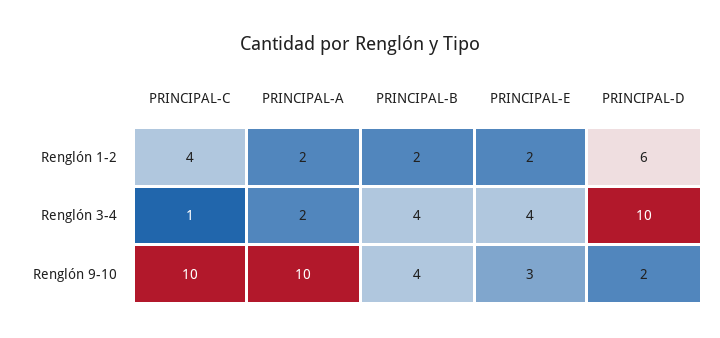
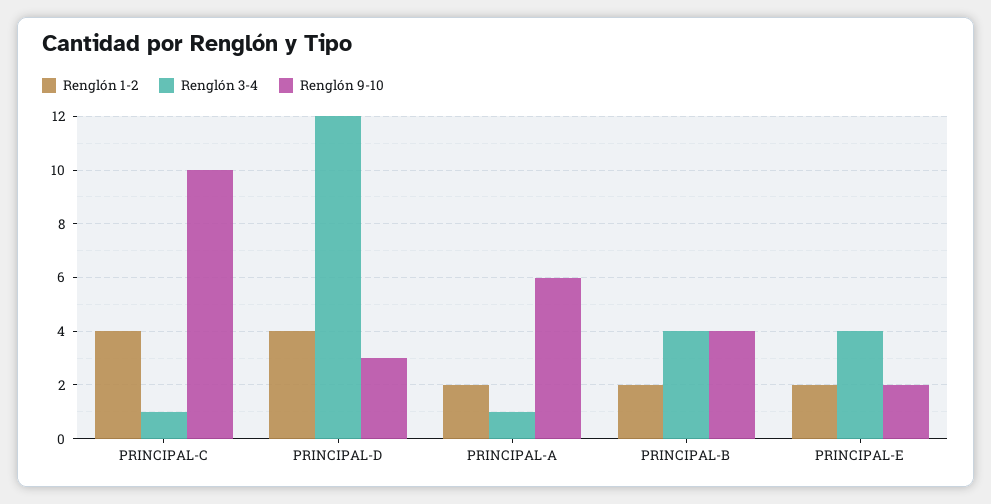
  {
    "Renglón 1-2": {
      "PRINCIPAL-C": 4,
      "PRINCIPAL-A": 2,
      "PRINCIPAL-B": 2,
      "PRINCIPAL-E": 2,
-     "PRINCIPAL-D": 6
+     "PRINCIPAL-D": 4
    },
    "Renglón 3-4": {
      "PRINCIPAL-C": 1,
-     "PRINCIPAL-A": 2,
+     "PRINCIPAL-A": 1,
      "PRINCIPAL-B": 4,
      "PRINCIPAL-E": 4,
-     "PRINCIPAL-D": 10
+     "PRINCIPAL-D": 12
    },
    "Renglón 9-10": {
      "PRINCIPAL-C": 10,
-     "PRINCIPAL-A": 10,
+     "PRINCIPAL-A": 6,
      "PRINCIPAL-B": 4,
-     "PRINCIPAL-E": 3,
+     "PRINCIPAL-E": 2,
-     "PRINCIPAL-D": 2
+     "PRINCIPAL-D": 3
    }
  }

